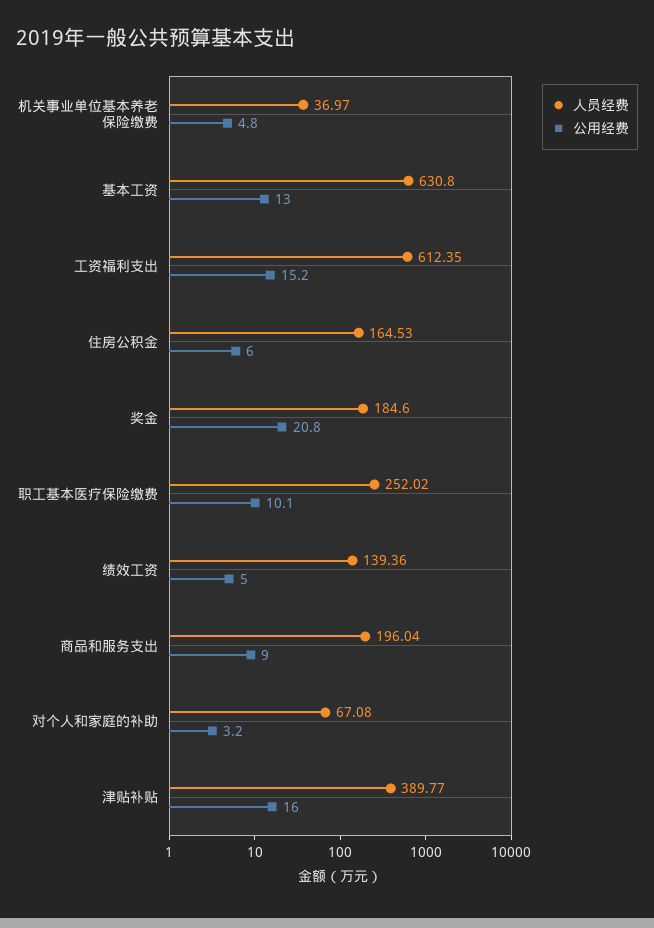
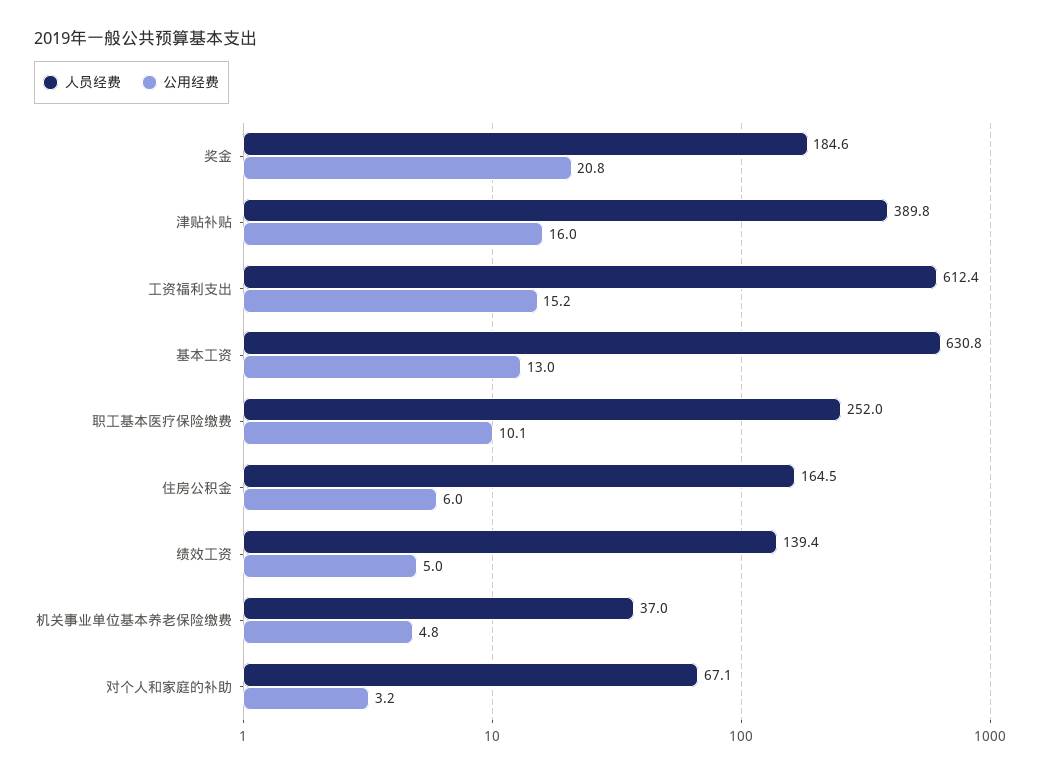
  {
    "人员经费": {
      "机关事业单位基本养老保险缴费": 36.97,
      "基本工资": 630.8,
      "工资福利支出": 612.35,
      "住房公积金": 164.53,
      "奖金": 184.6,
      "职工基本医疗保险缴费": 252.02,
      "绩效工资": 139.36,
-     "商品和服务支出": 196.04,
      "对个人和家庭的补助": 67.08,
      "津贴补贴": 389.77
    },
    "公用经费": {
      "机关事业单位基本养老保险缴费": 4.8,
      "基本工资": 13,
      "工资福利支出": 15.2,
      "住房公积金": 6,
      "奖金": 20.8,
      "职工基本医疗保险缴费": 10.1,
      "绩效工资": 5,
-     "商品和服务支出": 9,
      "对个人和家庭的补助": 3.2,
      "津贴补贴": 16
    }
  }

